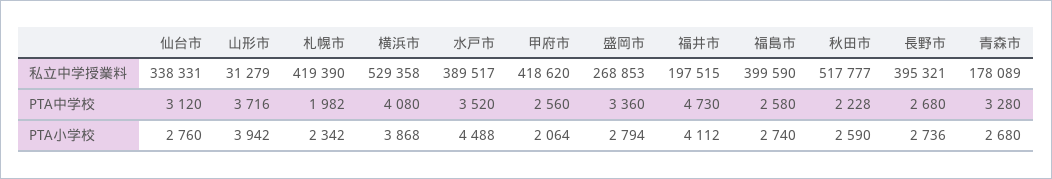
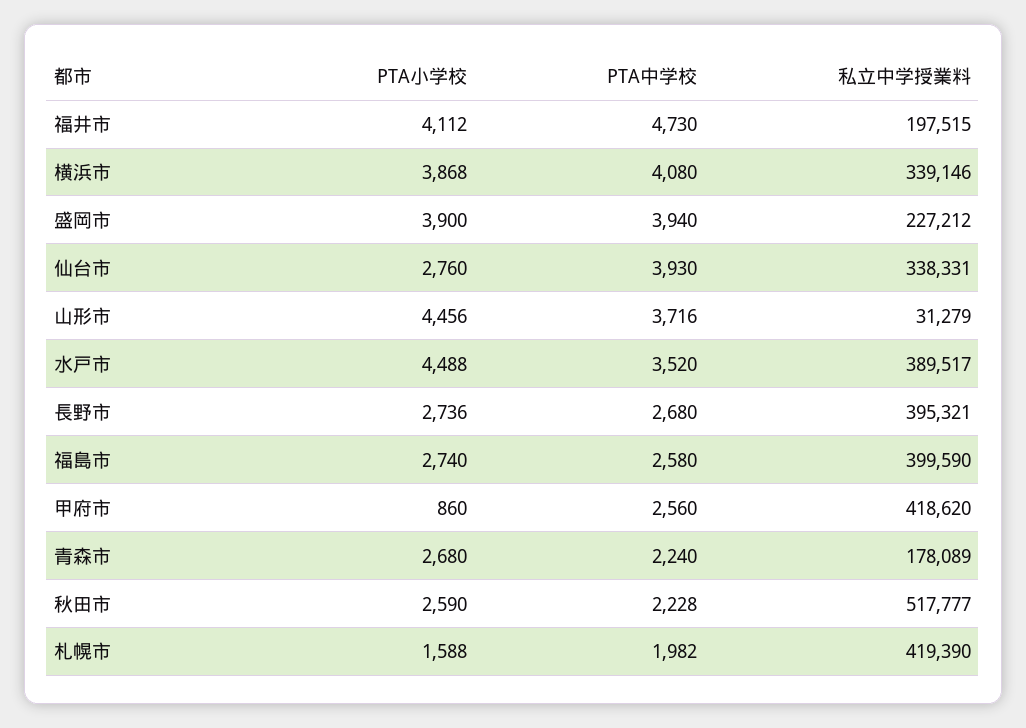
  {
    "仙台市": {
      "私立中学授業料": 338331,
-     "PTA中学校": 3120,
+     "PTA中学校": 3930,
      "PTA小学校": 2760
    },
    "山形市": {
      "私立中学授業料": 31279,
      "PTA中学校": 3716,
-     "PTA小学校": 3942
+     "PTA小学校": 4456
    },
    "札幌市": {
      "私立中学授業料": 419390,
      "PTA中学校": 1982,
-     "PTA小学校": 2342
+     "PTA小学校": 1588
    },
    "横浜市": {
-     "私立中学授業料": 529358,
+     "私立中学授業料": 339146,
      "PTA中学校": 4080,
      "PTA小学校": 3868
    },
    "水戸市": {
      "私立中学授業料": 389517,
      "PTA中学校": 3520,
      "PTA小学校": 4488
    },
    "甲府市": {
      "私立中学授業料": 418620,
      "PTA中学校": 2560,
-     "PTA小学校": 2064
+     "PTA小学校": 860
    },
    "盛岡市": {
-     "私立中学授業料": 268853,
+     "私立中学授業料": 227212,
-     "PTA中学校": 3360,
+     "PTA中学校": 3940,
-     "PTA小学校": 2794
+     "PTA小学校": 3900
    },
    "福井市": {
      "私立中学授業料": 197515,
      "PTA中学校": 4730,
      "PTA小学校": 4112
    },
    "福島市": {
      "私立中学授業料": 399590,
      "PTA中学校": 2580,
      "PTA小学校": 2740
    },
    "秋田市": {
      "私立中学授業料": 517777,
      "PTA中学校": 2228,
      "PTA小学校": 2590
    },
    "長野市": {
      "私立中学授業料": 395321,
      "PTA中学校": 2680,
      "PTA小学校": 2736
    },
    "青森市": {
      "私立中学授業料": 178089,
-     "PTA中学校": 3280,
+     "PTA中学校": 2240,
      "PTA小学校": 2680
    }
  }

